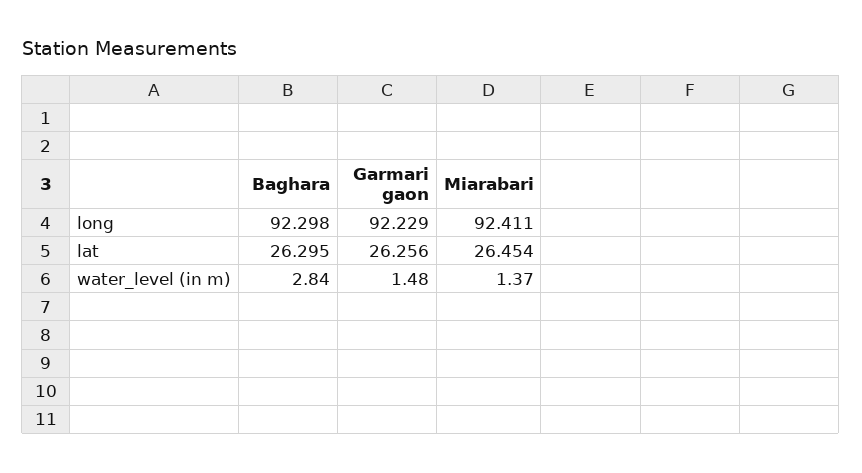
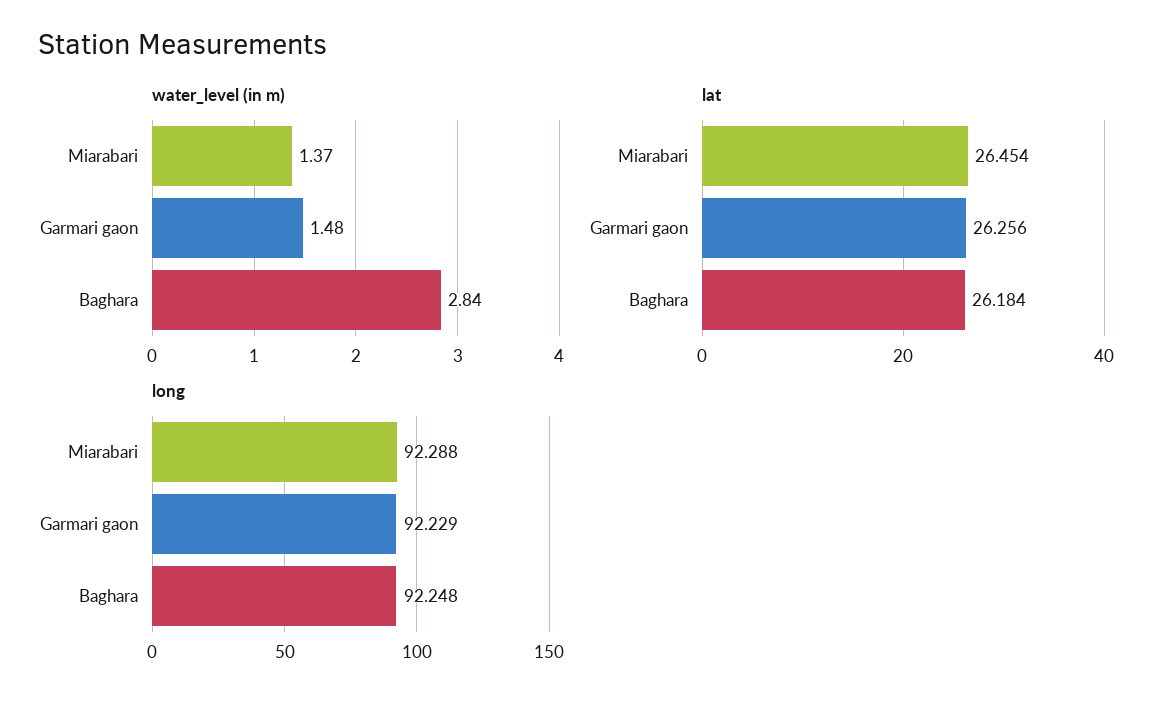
  {
    "long": {
-     "Baghara": 92.298,
+     "Baghara": 92.248,
      "Garmari gaon": 92.229,
-     "Miarabari": 92.411
+     "Miarabari": 92.288
    },
    "lat": {
-     "Baghara": 26.295,
+     "Baghara": 26.184,
      "Garmari gaon": 26.256,
      "Miarabari": 26.454
    },
    "water_level (in m)": {
      "Baghara": 2.84,
      "Garmari gaon": 1.48,
      "Miarabari": 1.37
    }
  }

